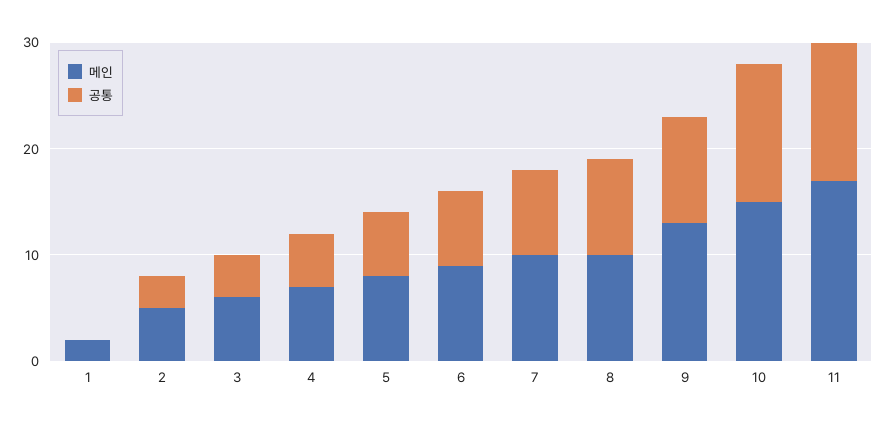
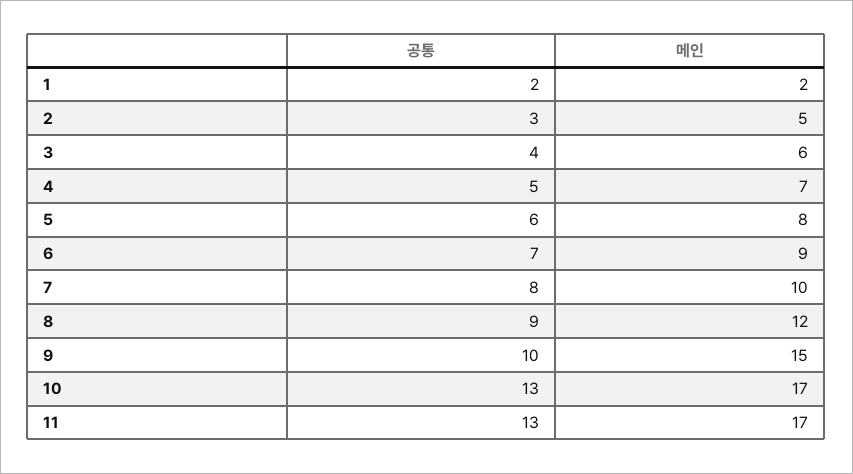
  {
    "메인": {
      "1": 2,
      "2": 5,
      "3": 6,
      "4": 7,
      "5": 8,
      "6": 9,
      "7": 10,
-     "8": 10,
+     "8": 12,
-     "9": 13,
+     "9": 15,
-     "10": 15,
+     "10": 17,
      "11": 17
    },
    "공통": {
-     "1": 0,
+     "1": 2,
      "2": 3,
      "3": 4,
      "4": 5,
      "5": 6,
      "6": 7,
      "7": 8,
      "8": 9,
      "9": 10,
      "10": 13,
      "11": 13
    }
  }

